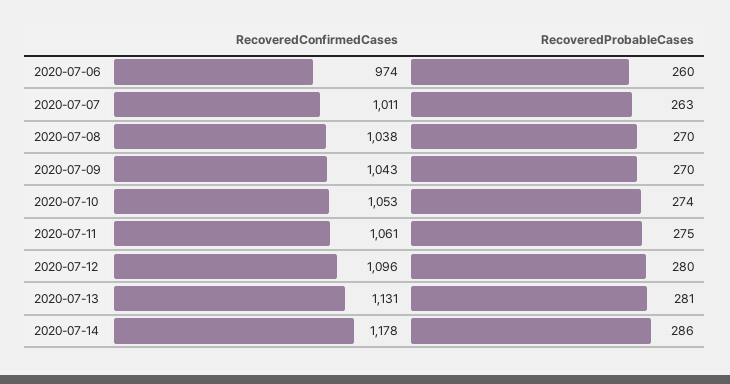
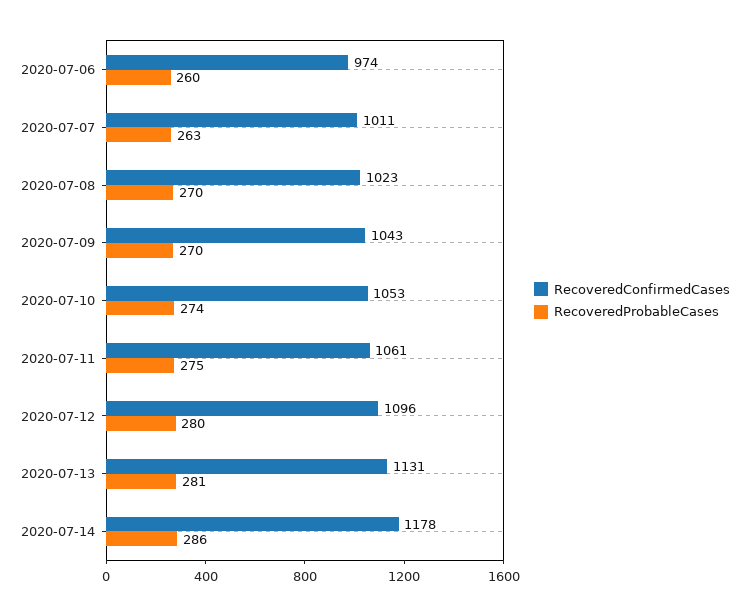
  {
    "RecoveredConfirmedCases": {
      "2020-07-06": 974,
      "2020-07-07": 1011,
-     "2020-07-08": 1038,
+     "2020-07-08": 1023,
      "2020-07-09": 1043,
      "2020-07-10": 1053,
      "2020-07-11": 1061,
      "2020-07-12": 1096,
      "2020-07-13": 1131,
      "2020-07-14": 1178
    },
    "RecoveredProbableCases": {
      "2020-07-06": 260,
      "2020-07-07": 263,
      "2020-07-08": 270,
      "2020-07-09": 270,
      "2020-07-10": 274,
      "2020-07-11": 275,
      "2020-07-12": 280,
      "2020-07-13": 281,
      "2020-07-14": 286
    }
  }

